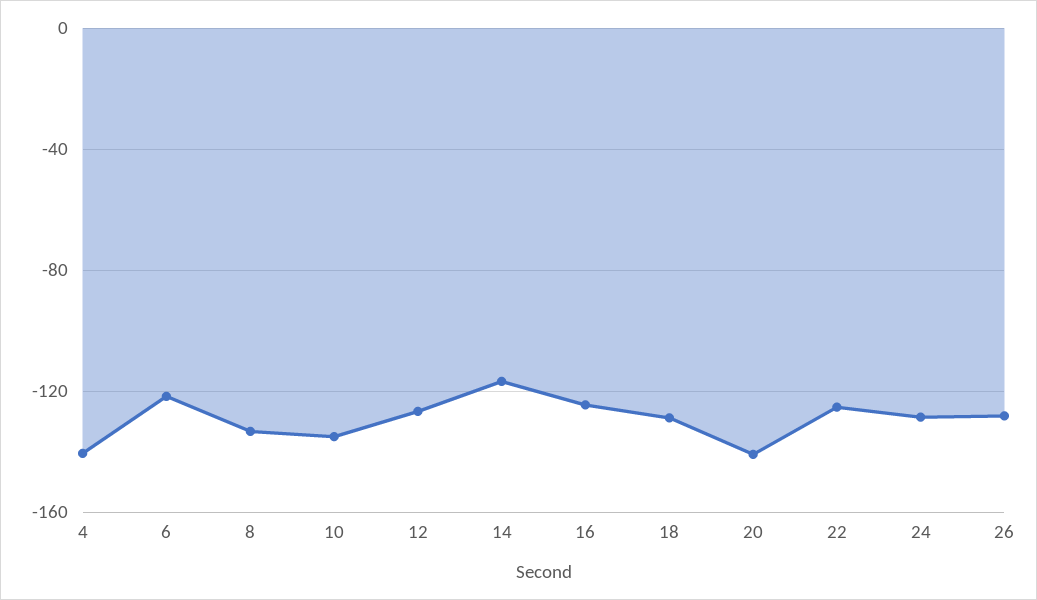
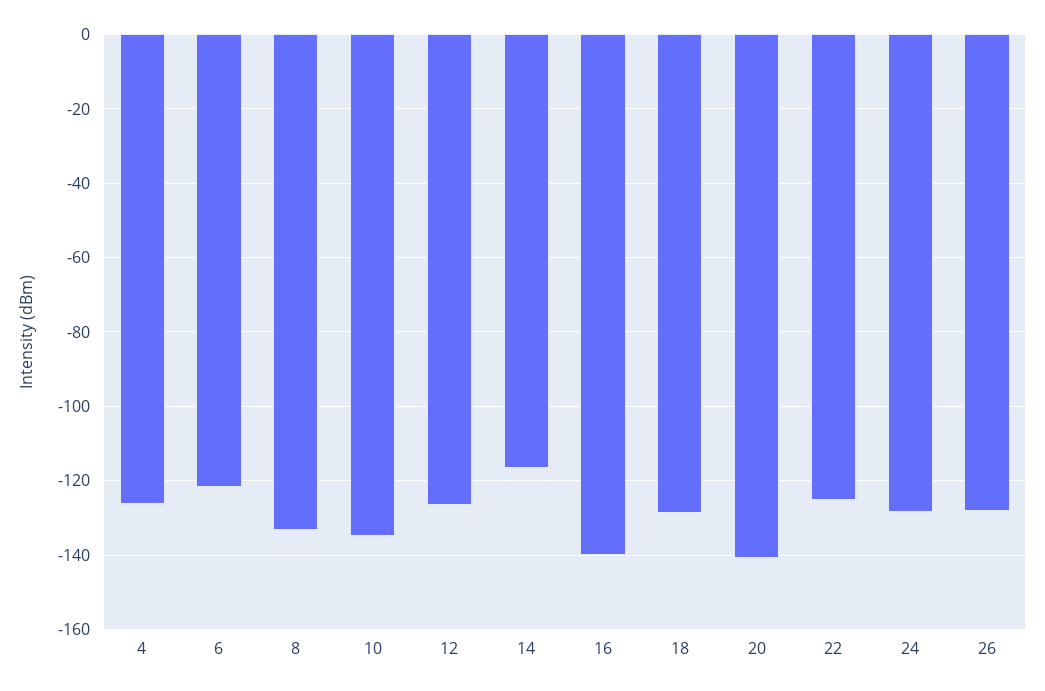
  {
-   "4": -140,
+   "4": -126,
    "6": -122,
    "8": -134,
    "10": -136,
    "12": -126,
    "14": -116,
-   "16": -125,
+   "16": -140,
    "18": -128,
    "20": -140,
    "22": -126,
    "24": -128,
    "26": -128
  }

